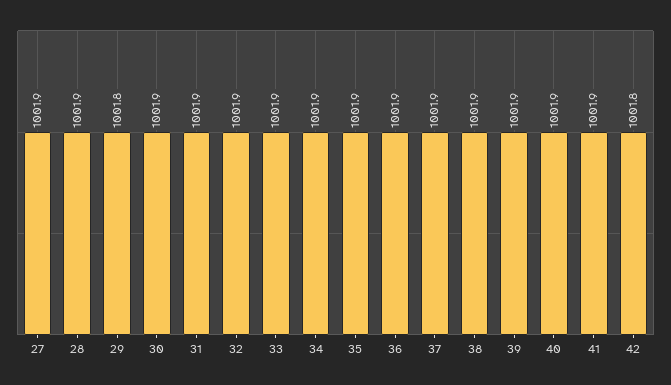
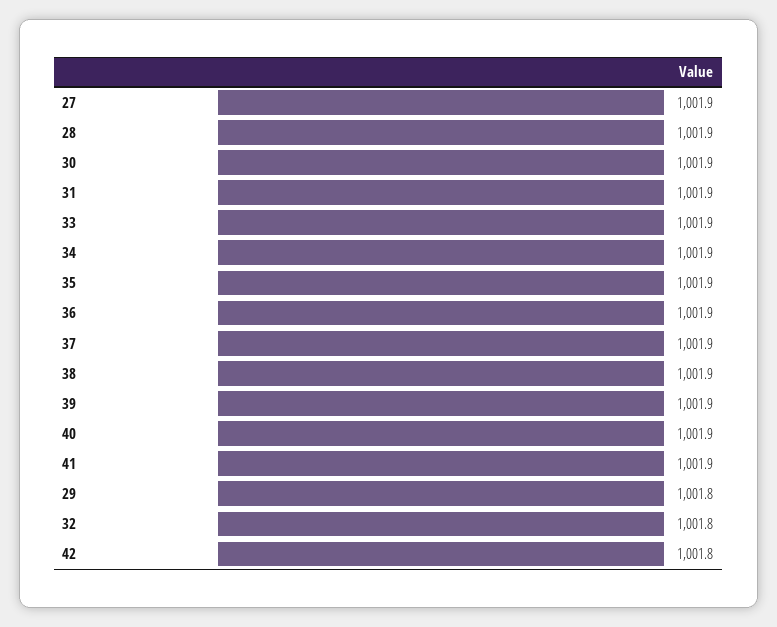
  {
    "27": 1001.9,
    "28": 1001.9,
    "29": 1001.8,
    "30": 1001.9,
    "31": 1001.9,
-   "32": 1001.9,
+   "32": 1001.8,
    "33": 1001.9,
    "34": 1001.9,
    "35": 1001.9,
    "36": 1001.9,
    "37": 1001.9,
    "38": 1001.9,
    "39": 1001.9,
    "40": 1001.9,
    "41": 1001.9,
    "42": 1001.8
  }

